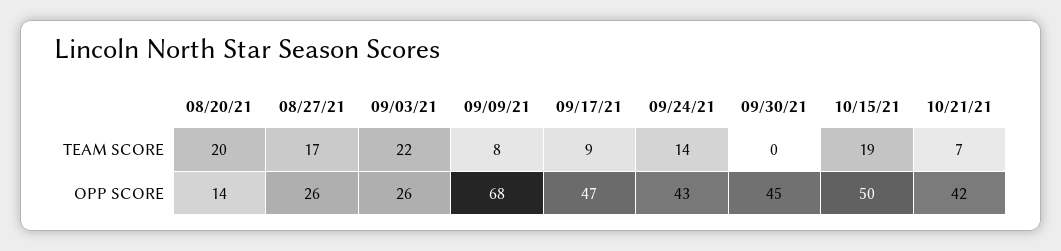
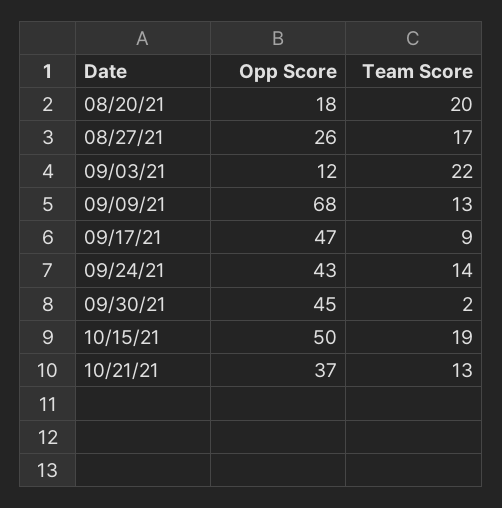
  {
    "08/20/21": {
      "TEAM SCORE": 20,
-     "OPP SCORE": 14
+     "OPP SCORE": 18
    },
    "08/27/21": {
      "TEAM SCORE": 17,
      "OPP SCORE": 26
    },
    "09/03/21": {
      "TEAM SCORE": 22,
-     "OPP SCORE": 26
+     "OPP SCORE": 12
    },
    "09/09/21": {
-     "TEAM SCORE": 8,
+     "TEAM SCORE": 13,
      "OPP SCORE": 68
    },
    "09/17/21": {
      "TEAM SCORE": 9,
      "OPP SCORE": 47
    },
    "09/24/21": {
      "TEAM SCORE": 14,
      "OPP SCORE": 43
    },
    "09/30/21": {
-     "TEAM SCORE": 0,
+     "TEAM SCORE": 2,
      "OPP SCORE": 45
    },
    "10/15/21": {
      "TEAM SCORE": 19,
      "OPP SCORE": 50
    },
    "10/21/21": {
-     "TEAM SCORE": 7,
+     "TEAM SCORE": 13,
-     "OPP SCORE": 42
+     "OPP SCORE": 37
    }
  }

